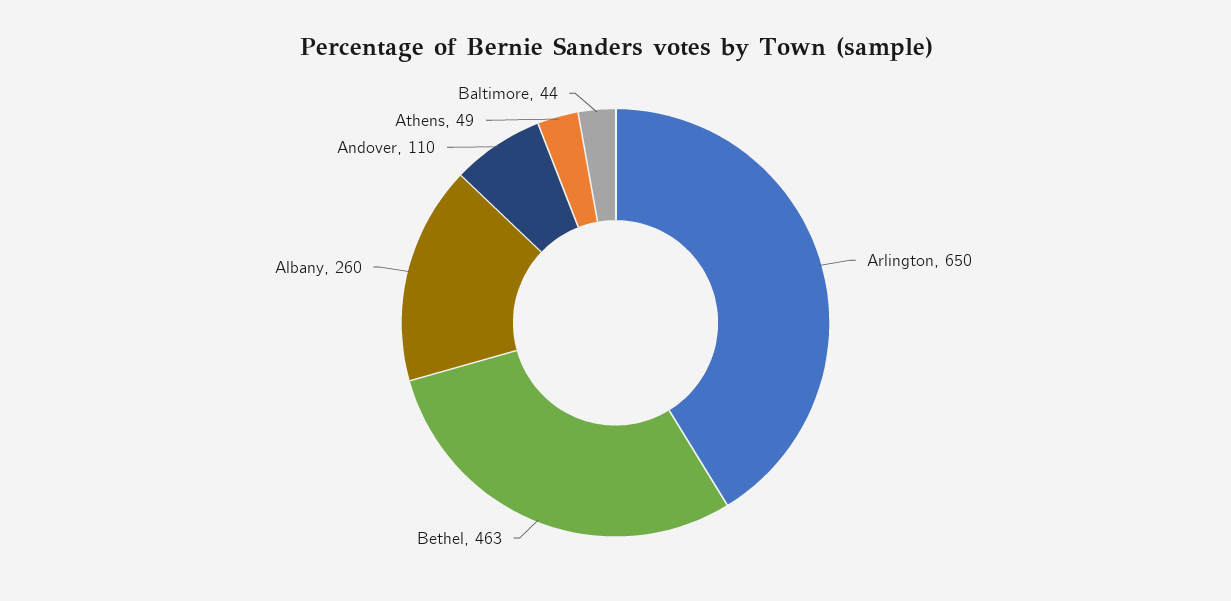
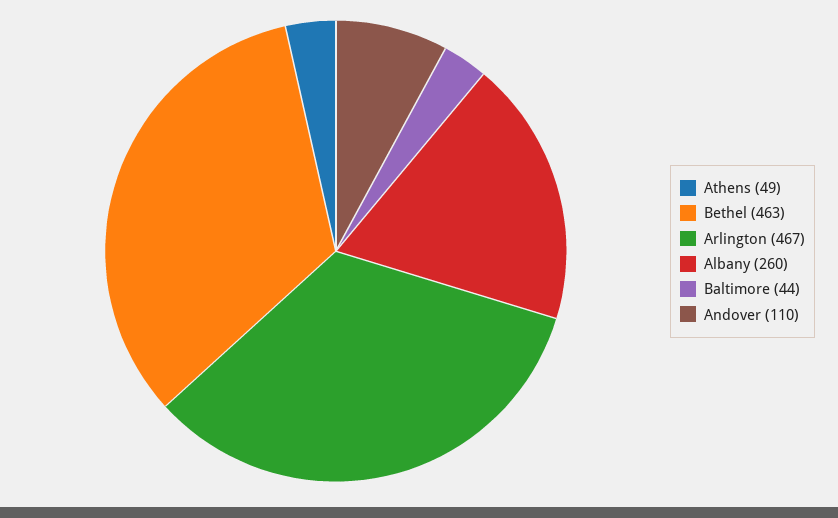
  {
-   "Arlington": 650,
+   "Arlington": 467,
    "Bethel": 463,
    "Albany": 260,
    "Andover": 110,
    "Athens": 49,
    "Baltimore": 44
  }

